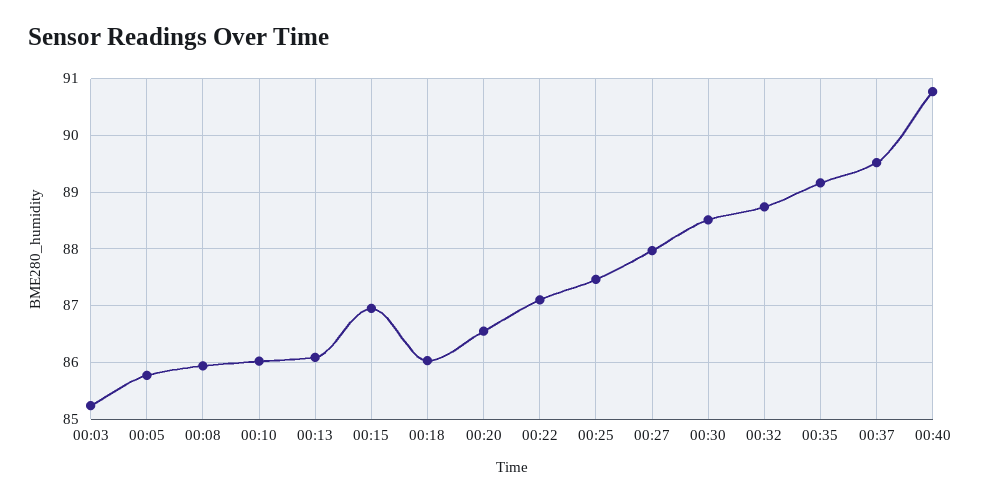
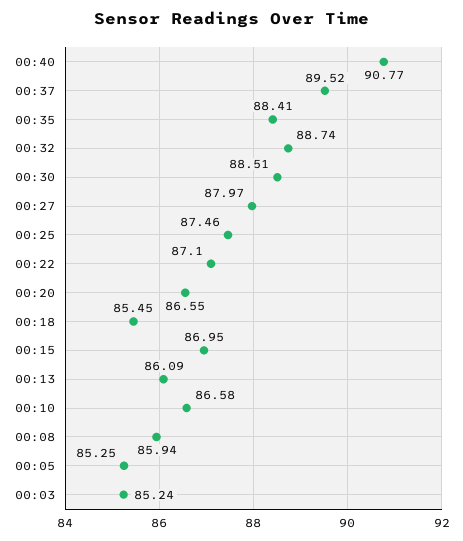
  {
    "00:03": 85.24,
-   "00:05": 85.8,
+   "00:05": 85.25,
    "00:08": 85.94,
-   "00:10": 86,
+   "00:10": 86.58,
    "00:13": 86.09,
    "00:15": 86.95,
-   "00:18": 86,
+   "00:18": 85.45,
    "00:20": 86.55,
    "00:22": 87.1,
    "00:25": 87.46,
    "00:27": 87.97,
    "00:30": 88.51,
    "00:32": 88.74,
-   "00:35": 89.2,
+   "00:35": 88.41,
    "00:37": 89.52,
    "00:40": 90.77
  }

